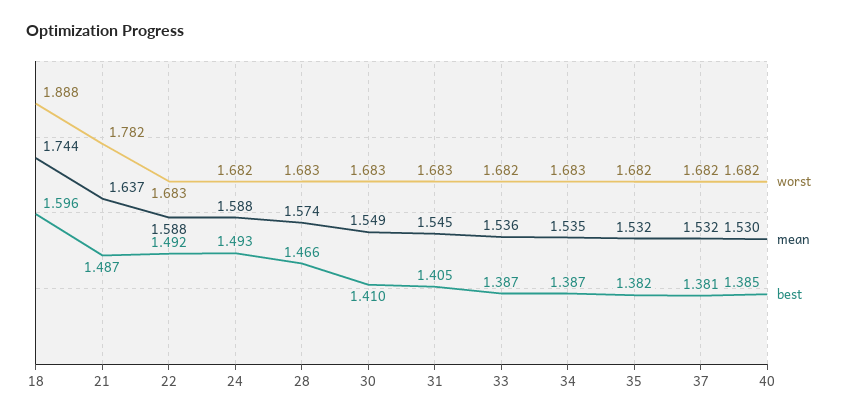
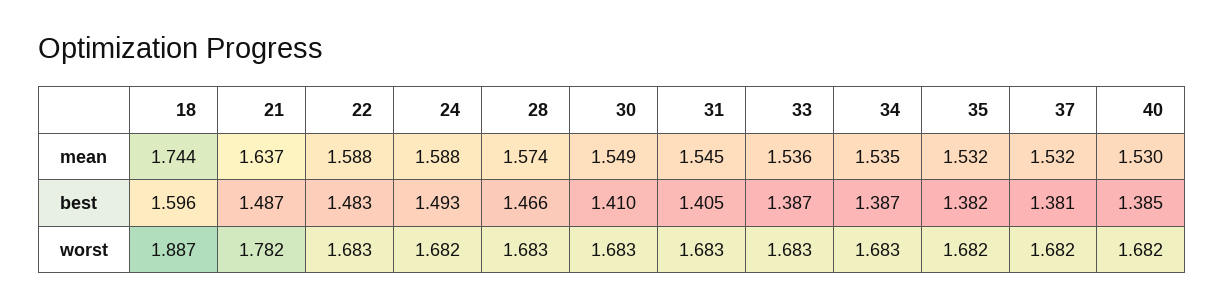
  {
    "worst": {
-     "18": 1.888,
+     "18": 1.887,
      "21": 1.782,
      "22": 1.683,
      "24": 1.682,
      "28": 1.683,
      "30": 1.683,
      "31": 1.683,
-     "33": 1.682,
+     "33": 1.683,
      "34": 1.683,
      "35": 1.682,
      "37": 1.682,
      "40": 1.682
    },
    "mean": {
      "18": 1.744,
      "21": 1.637,
      "22": 1.588,
      "24": 1.588,
      "28": 1.574,
      "30": 1.549,
      "31": 1.545,
      "33": 1.536,
      "34": 1.535,
      "35": 1.532,
      "37": 1.532,
      "40": 1.53
    },
    "best": {
      "18": 1.596,
      "21": 1.487,
-     "22": 1.492,
+     "22": 1.483,
      "24": 1.493,
      "28": 1.466,
      "30": 1.41,
      "31": 1.405,
      "33": 1.387,
      "34": 1.387,
      "35": 1.382,
      "37": 1.381,
      "40": 1.385
    }
  }

